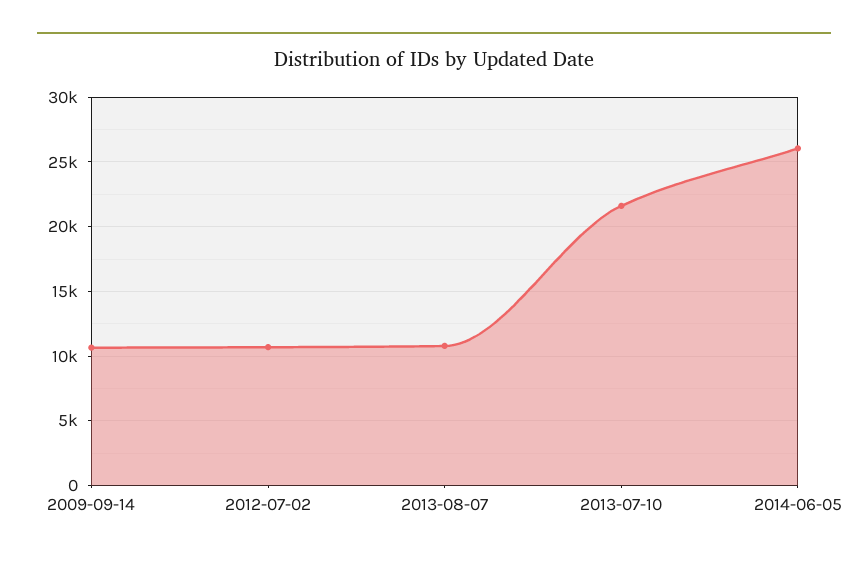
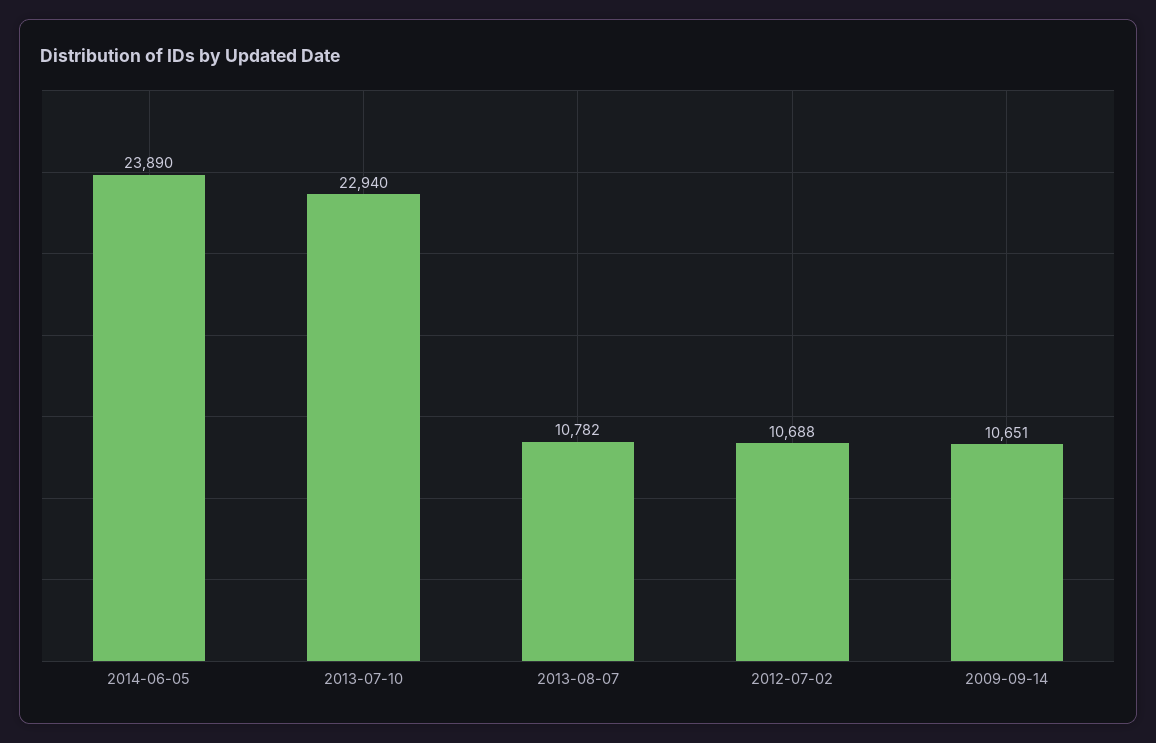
  {
    "2009-09-14": 10651,
    "2012-07-02": 10688,
    "2013-08-07": 10782,
-   "2013-07-10": 21500,
+   "2013-07-10": 22940,
-   "2014-06-05": 26000
+   "2014-06-05": 23890
  }

